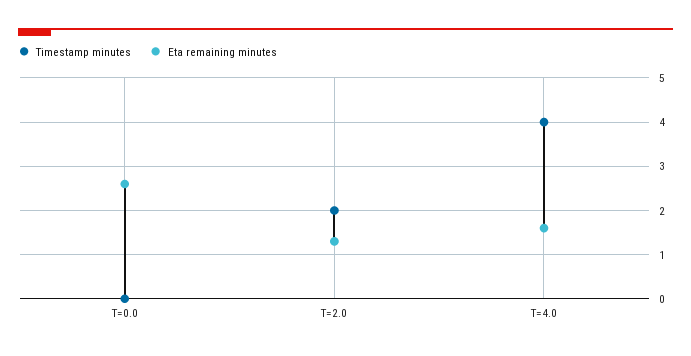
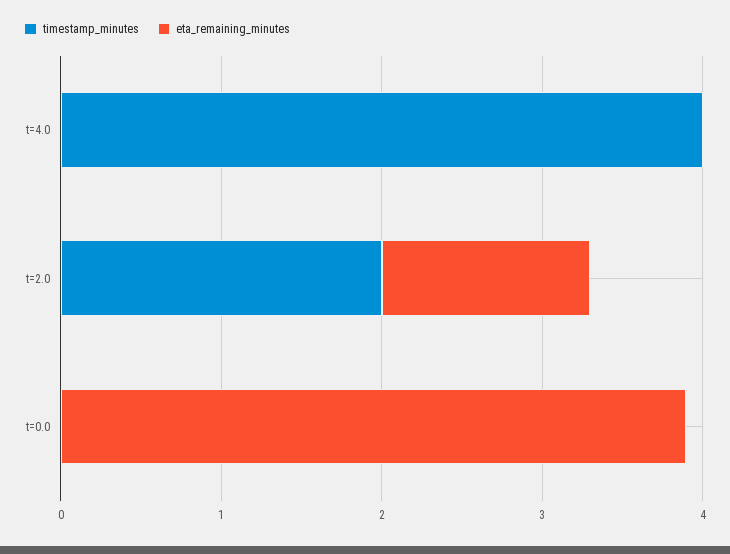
  {
    "Timestamp minutes": {
      "T=0.0": 0,
      "T=2.0": 2,
      "T=4.0": 4
    },
    "Eta remaining minutes": {
-     "T=0.0": 2.5,
+     "T=0.0": 3.9,
      "T=2.0": 1.3,
-     "T=4.0": 1.5
+     "T=4.0": 0
    }
  }

